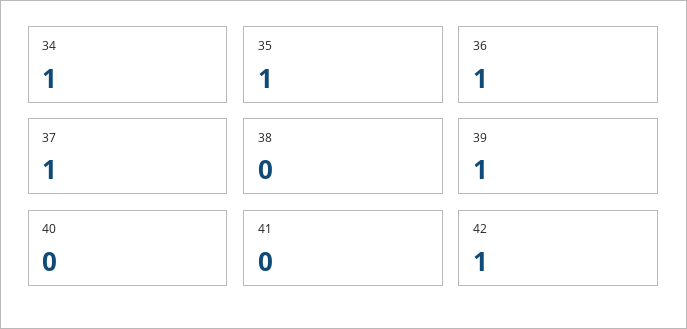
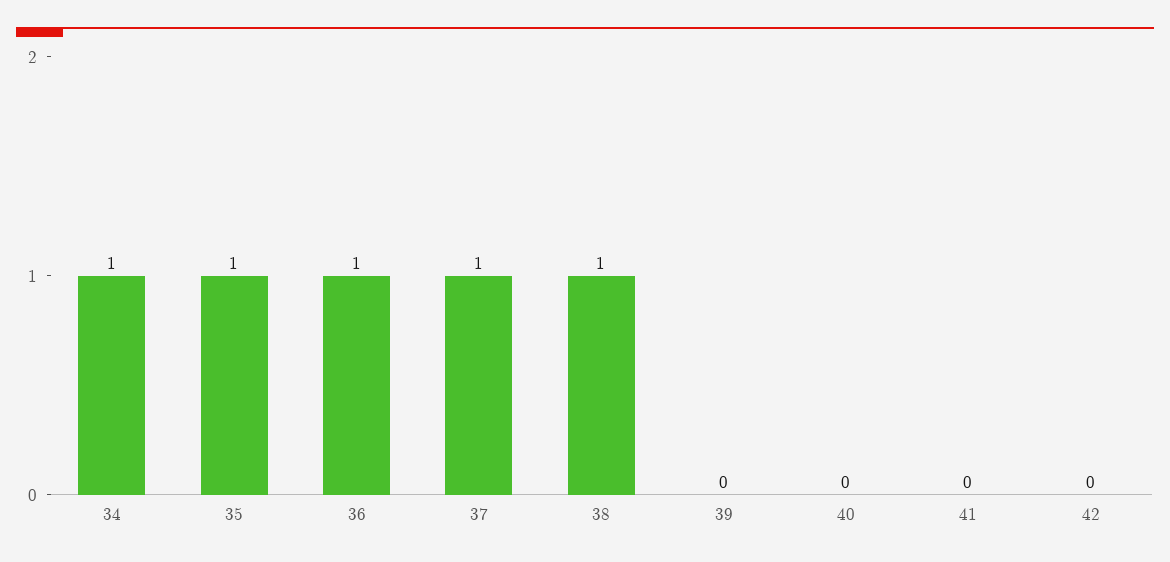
  {
    "34": 1,
    "35": 1,
    "36": 1,
    "37": 1,
-   "38": 0,
+   "38": 1,
-   "39": 1,
+   "39": 0,
    "40": 0,
    "41": 0,
-   "42": 1
+   "42": 0
  }

